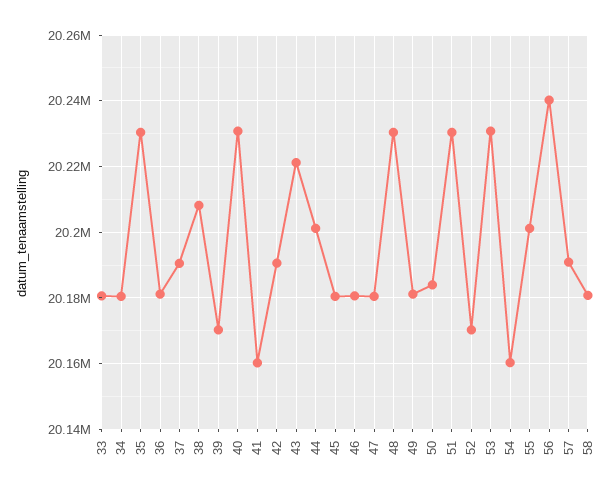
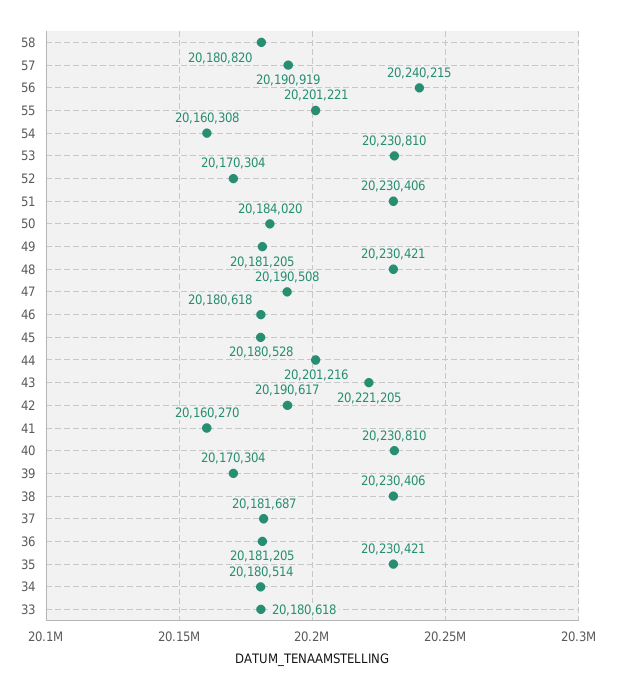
  {
    "33": 20180618,
    "34": 20180514,
    "35": 20230421,
    "36": 20181205,
-   "37": 20190000,
+   "37": 20181687,
-   "38": 20208000,
+   "38": 20230406,
    "39": 20170304,
    "40": 20230810,
    "41": 20160270,
    "42": 20190617,
    "43": 20221205,
    "44": 20201216,
    "45": 20180528,
    "46": 20180618,
-   "47": 20180000,
+   "47": 20190508,
    "48": 20230421,
    "49": 20181205,
    "50": 20184020,
    "51": 20230406,
    "52": 20170304,
    "53": 20230810,
    "54": 20160308,
    "55": 20201221,
    "56": 20240215,
    "57": 20190919,
    "58": 20180820
  }

